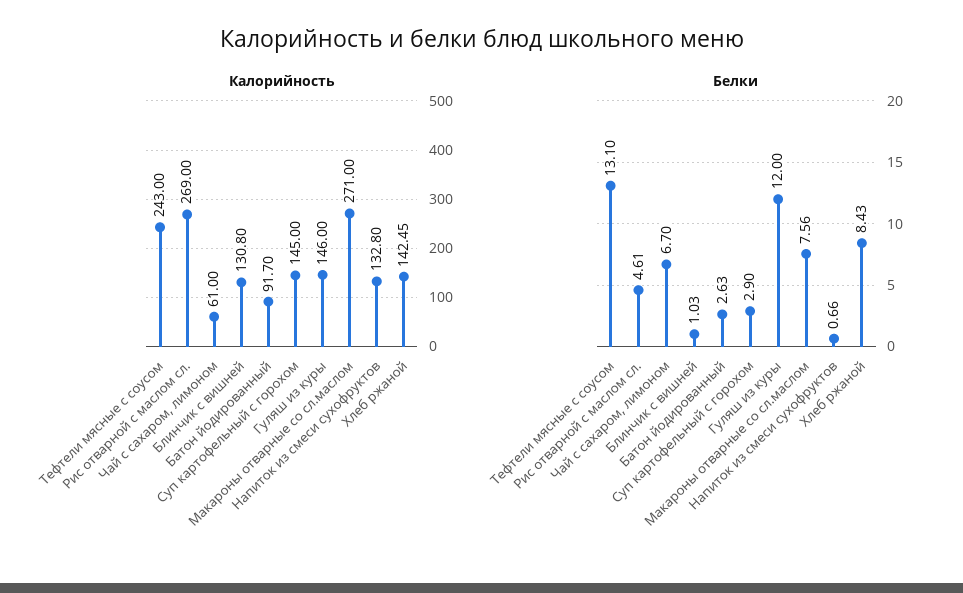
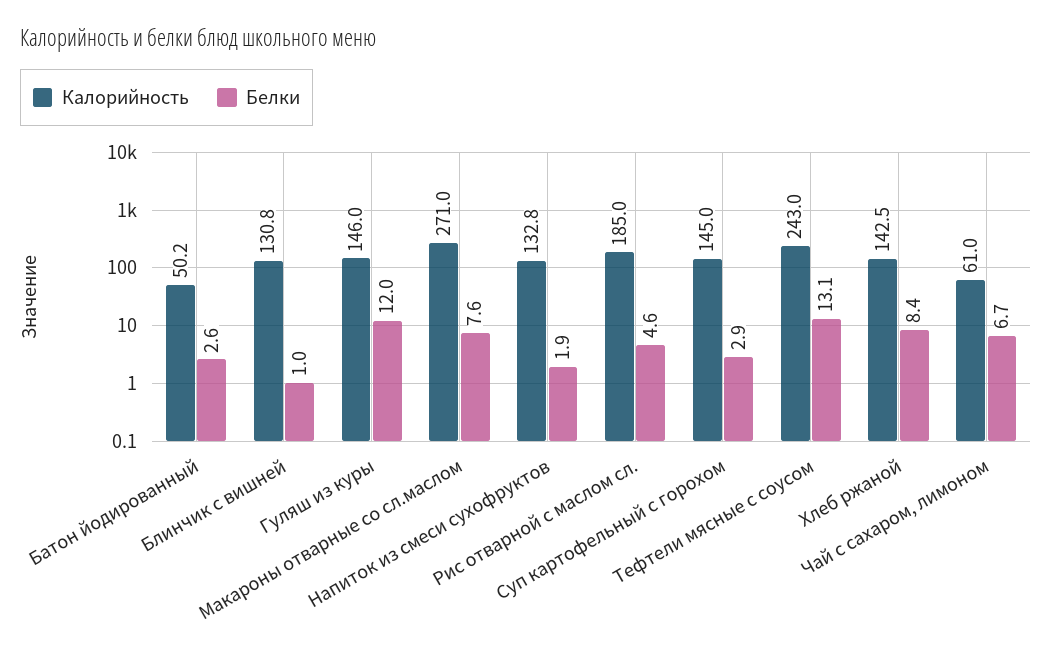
  {
    "Калорийность": {
      "Тефтели мясные с соусом": 243,
-     "Рис отварной с маслом сл.": 269,
+     "Рис отварной с маслом сл.": 185,
      "Чай с сахаром, лимоном": 61,
      "Блинчик с вишней": 130.8,
-     "Батон йодированный": 91.7,
+     "Батон йодированный": 50.2,
      "Суп картофельный с горохом": 145,
      "Гуляш из куры": 146,
      "Макароны отварные со сл.маслом": 271,
      "Напиток из смеси сухофруктов": 132.8,
      "Хлеб ржаной": 142.45
    },
    "Белки": {
      "Тефтели мясные с соусом": 13.1,
      "Рис отварной с маслом сл.": 4.61,
      "Чай с сахаром, лимоном": 6.7,
      "Блинчик с вишней": 1.03,
      "Батон йодированный": 2.63,
      "Суп картофельный с горохом": 2.9,
      "Гуляш из куры": 12,
      "Макароны отварные со сл.маслом": 7.56,
-     "Напиток из смеси сухофруктов": 0.66,
+     "Напиток из смеси сухофруктов": 1.9,
      "Хлеб ржаной": 8.43
    }
  }

